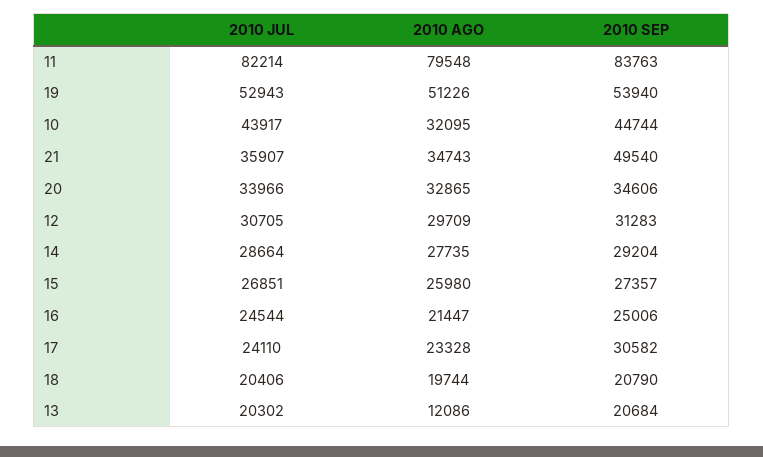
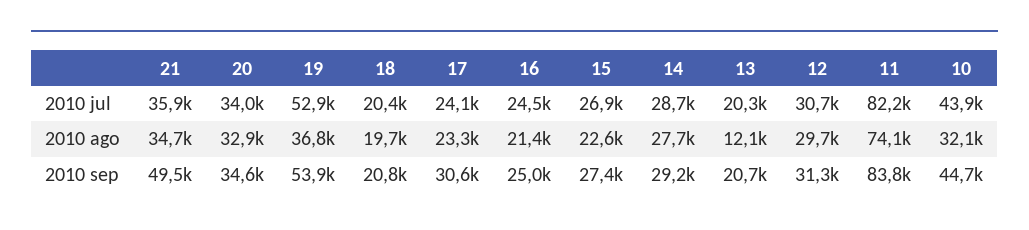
  {
    "2010 JUL": {
      "11": 82214,
      "19": 52943,
      "10": 43917,
      "21": 35907,
      "20": 33966,
      "12": 30705,
      "14": 28664,
      "15": 26851,
      "16": 24544,
      "17": 24110,
      "18": 20406,
      "13": 20302
    },
    "2010 AGO": {
-     "11": 79548,
+     "11": 74100,
-     "19": 51226,
+     "19": 36800,
      "10": 32095,
      "21": 34743,
      "20": 32865,
      "12": 29709,
      "14": 27735,
-     "15": 25980,
+     "15": 22600,
      "16": 21447,
      "17": 23328,
      "18": 19744,
      "13": 12086
    },
    "2010 SEP": {
      "11": 83763,
      "19": 53940,
      "10": 44744,
      "21": 49540,
      "20": 34606,
      "12": 31283,
      "14": 29204,
      "15": 27357,
      "16": 25006,
      "17": 30582,
      "18": 20790,
      "13": 20684
    }
  }

